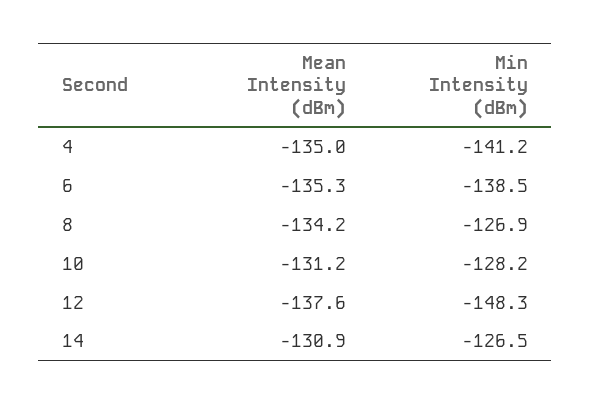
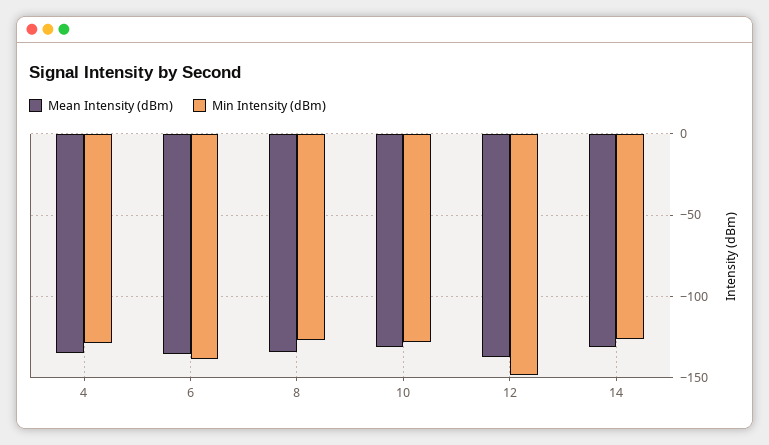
  {
    "Mean Intensity (dBm)": {
      "4": -135,
      "6": -135.3,
      "8": -134.2,
      "10": -131.2,
      "12": -137.6,
      "14": -130.9
    },
    "Min Intensity (dBm)": {
-     "4": -141.2,
+     "4": -130,
      "6": -138.5,
      "8": -126.9,
      "10": -128.2,
      "12": -148.3,
      "14": -126.5
    }
  }

